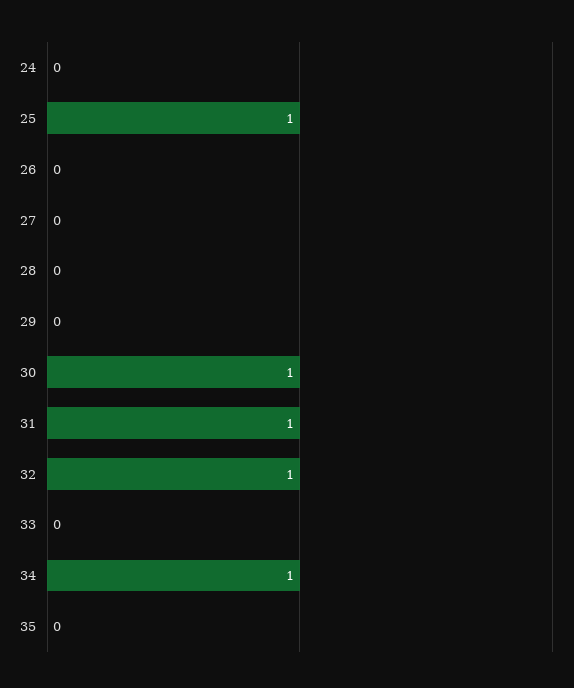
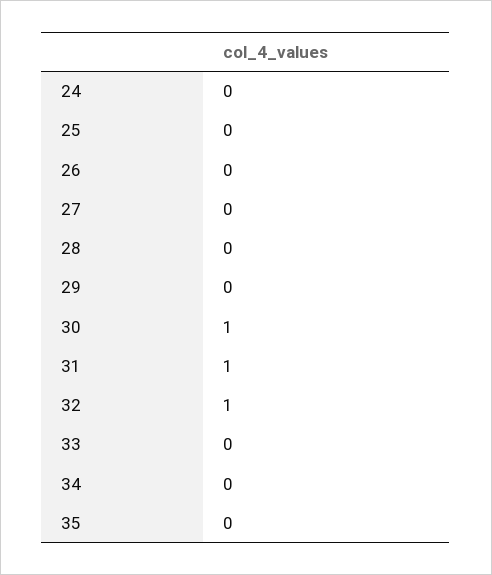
  {
    "24": 0,
-   "25": 1,
+   "25": 0,
    "26": 0,
    "27": 0,
    "28": 0,
    "29": 0,
    "30": 1,
    "31": 1,
    "32": 1,
    "33": 0,
-   "34": 1,
+   "34": 0,
    "35": 0
  }

